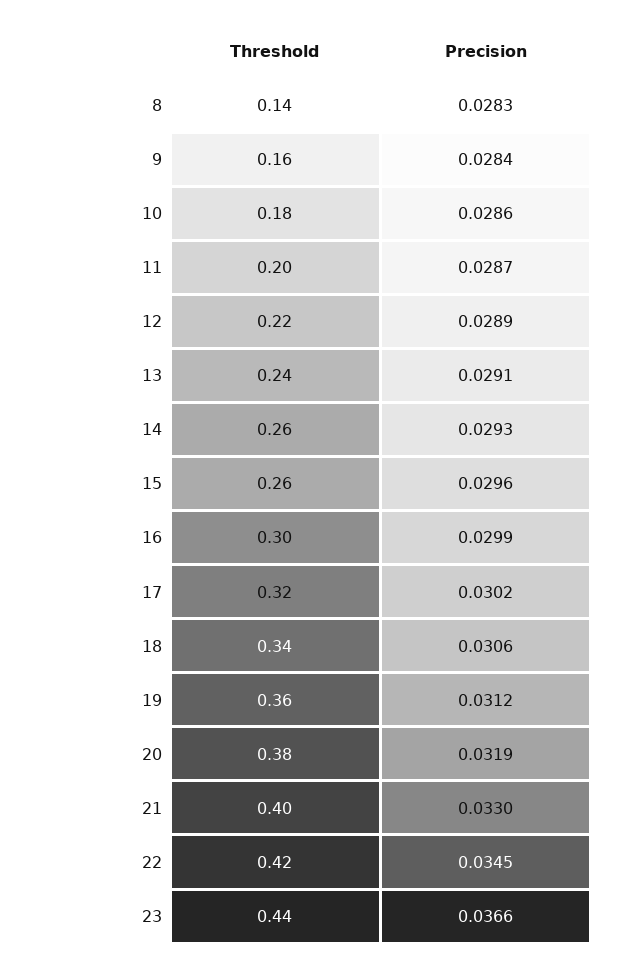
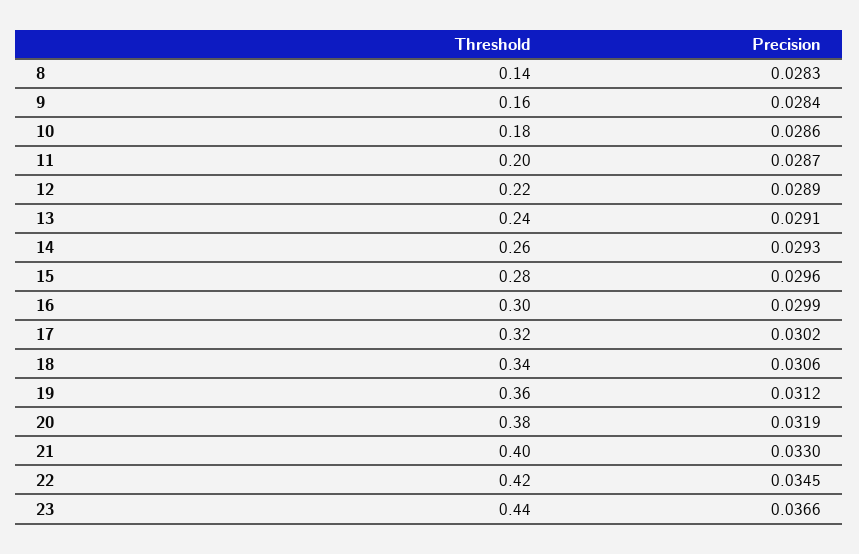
  {
    "Threshold": {
      "8": 0.14,
      "9": 0.16,
      "10": 0.18,
      "11": 0.2,
      "12": 0.22,
      "13": 0.24,
      "14": 0.26,
-     "15": 0.26,
+     "15": 0.28,
      "16": 0.3,
      "17": 0.32,
      "18": 0.34,
      "19": 0.36,
      "20": 0.38,
      "21": 0.4,
      "22": 0.42,
      "23": 0.44
    },
    "Precision": {
      "8": 0.0283,
      "9": 0.0284,
      "10": 0.0286,
      "11": 0.0287,
      "12": 0.0289,
      "13": 0.0291,
      "14": 0.0293,
      "15": 0.0296,
      "16": 0.0299,
      "17": 0.0302,
      "18": 0.0306,
      "19": 0.0312,
      "20": 0.0319,
      "21": 0.033,
      "22": 0.0345,
      "23": 0.0366
    }
  }

